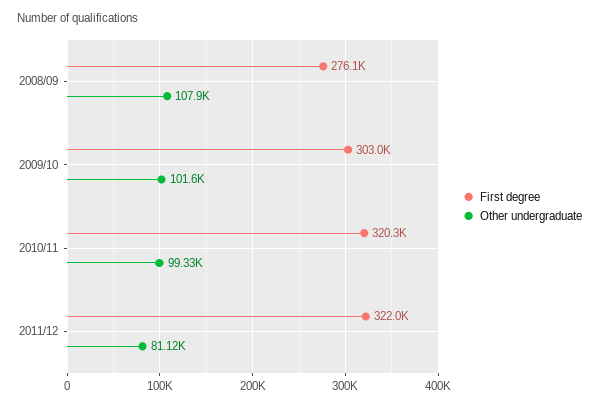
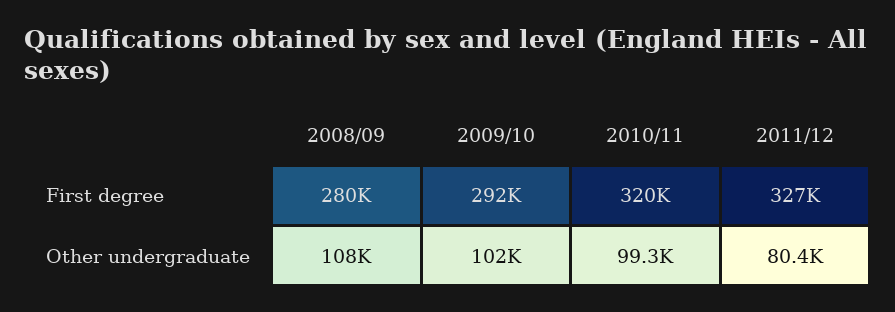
  {
    "First degree": {
-     "2008/09": 276100,
+     "2008/09": 280000,
-     "2009/10": 303000,
+     "2009/10": 292000,
      "2010/11": 320300,
-     "2011/12": 322000
+     "2011/12": 327000
    },
    "Other undergraduate": {
      "2008/09": 107900,
      "2009/10": 101600,
      "2010/11": 99330,
-     "2011/12": 81120
+     "2011/12": 80400
    }
  }

